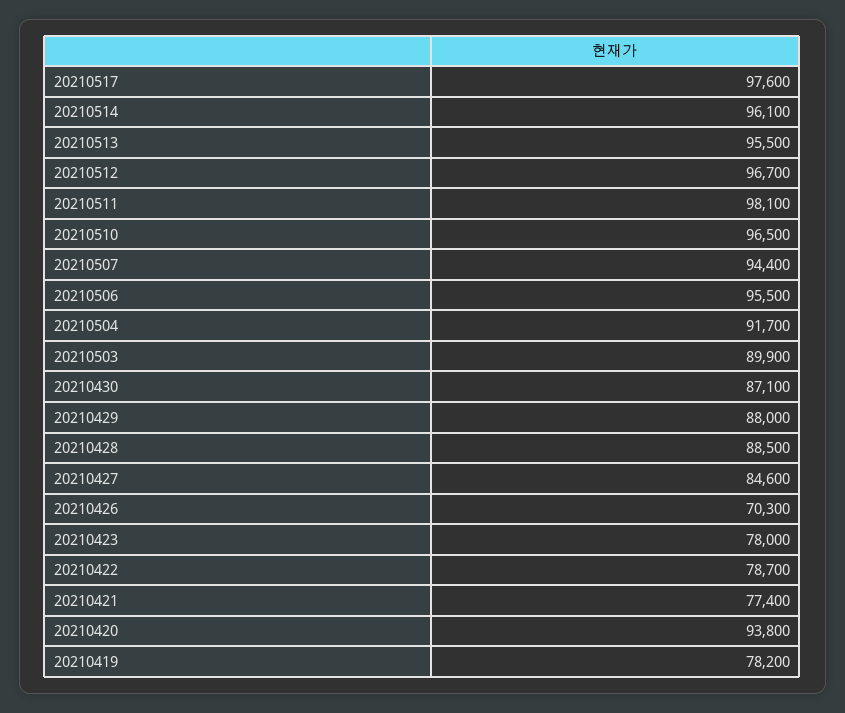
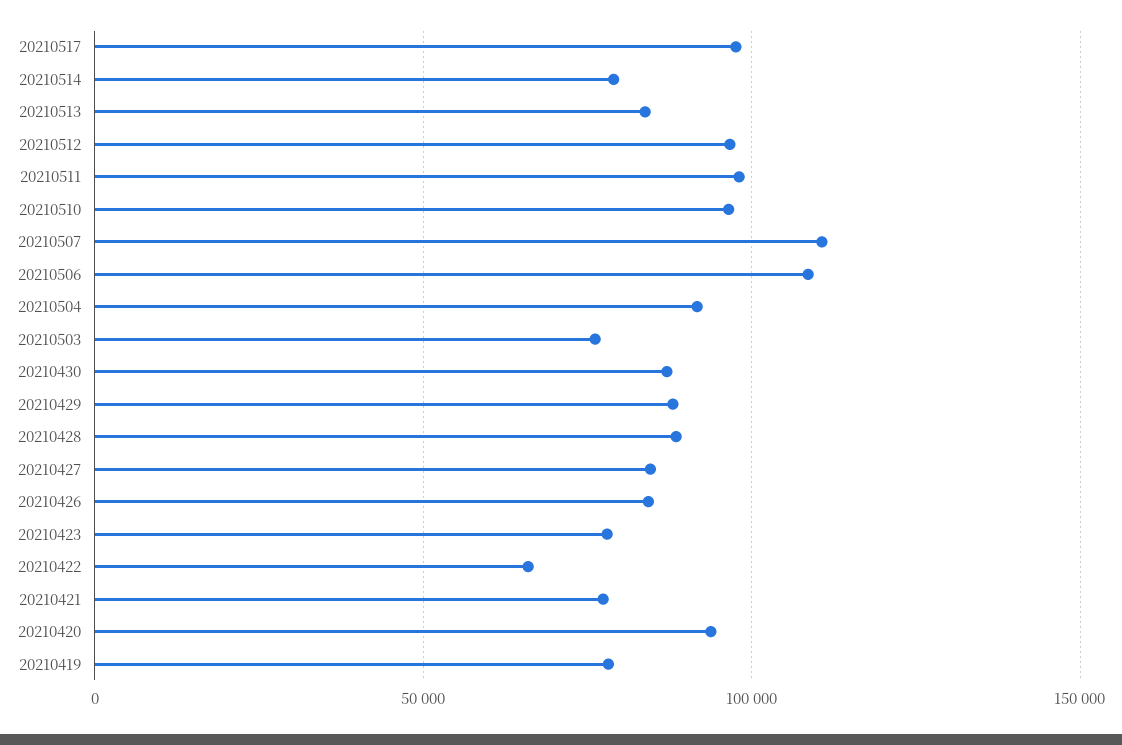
  {
    "20210517": 97600,
-   "20210514": 96100,
+   "20210514": 80000,
-   "20210513": 95500,
+   "20210513": 85000,
    "20210512": 96700,
    "20210511": 98100,
    "20210510": 96500,
-   "20210507": 94400,
+   "20210507": 110000,
-   "20210506": 95500,
+   "20210506": 110000,
    "20210504": 91700,
-   "20210503": 89900,
+   "20210503": 75000,
    "20210430": 87100,
    "20210429": 88000,
    "20210428": 88500,
    "20210427": 84600,
-   "20210426": 70300,
+   "20210426": 85000,
    "20210423": 78000,
-   "20210422": 78700,
+   "20210422": 65000,
    "20210421": 77400,
    "20210420": 93800,
    "20210419": 78200
  }

